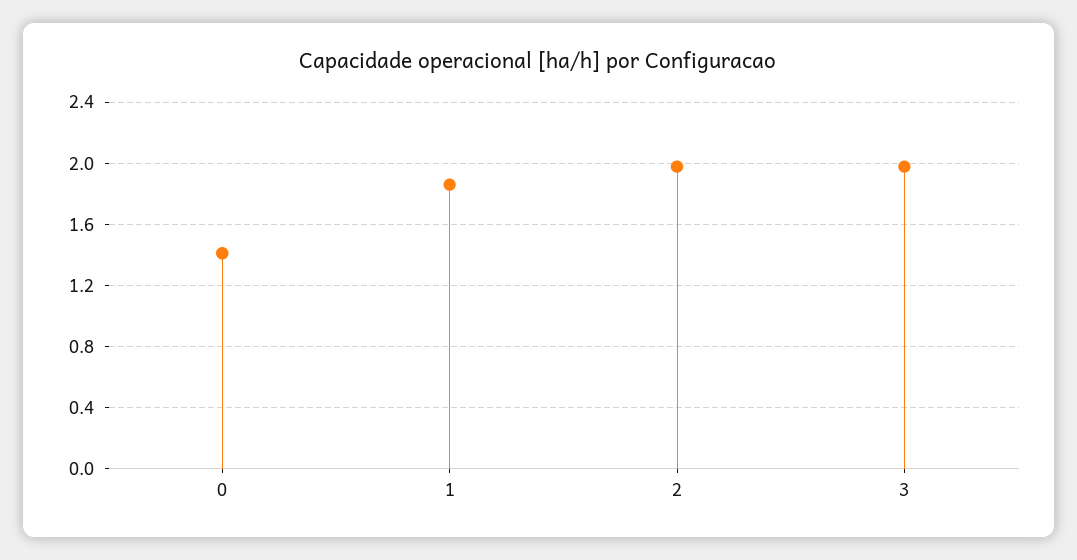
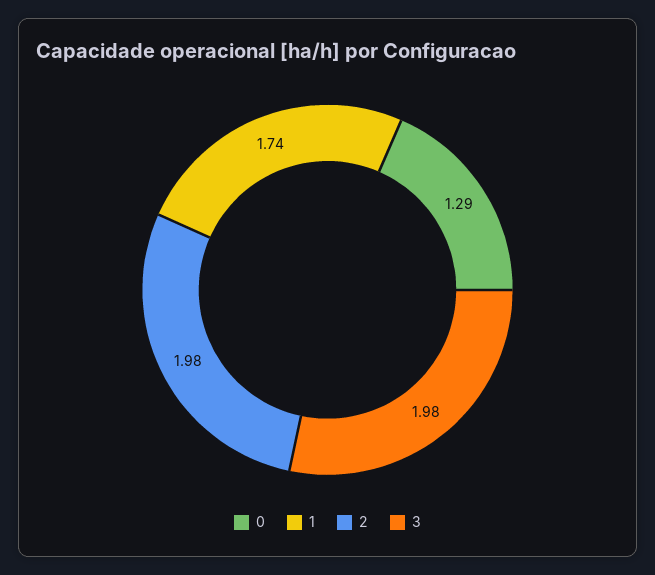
  {
-   "0": 1.4,
+   "0": 1.29,
-   "1": 1.85,
+   "1": 1.74,
    "2": 1.98,
    "3": 1.98
  }

